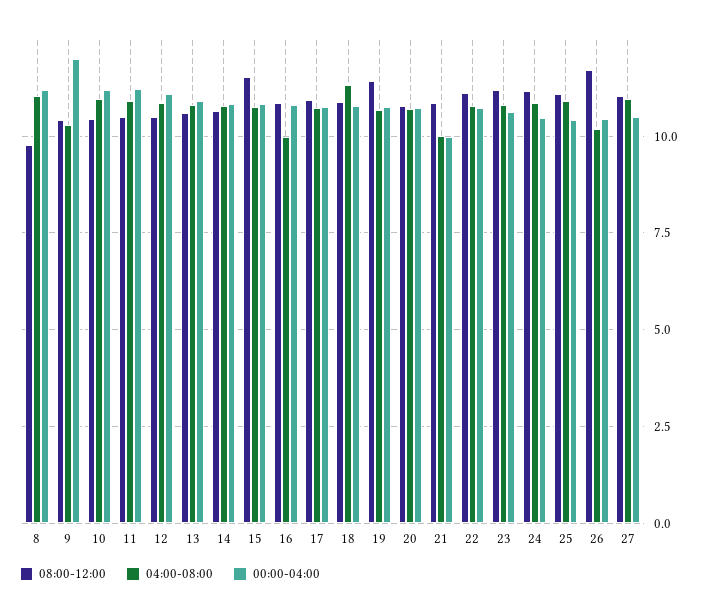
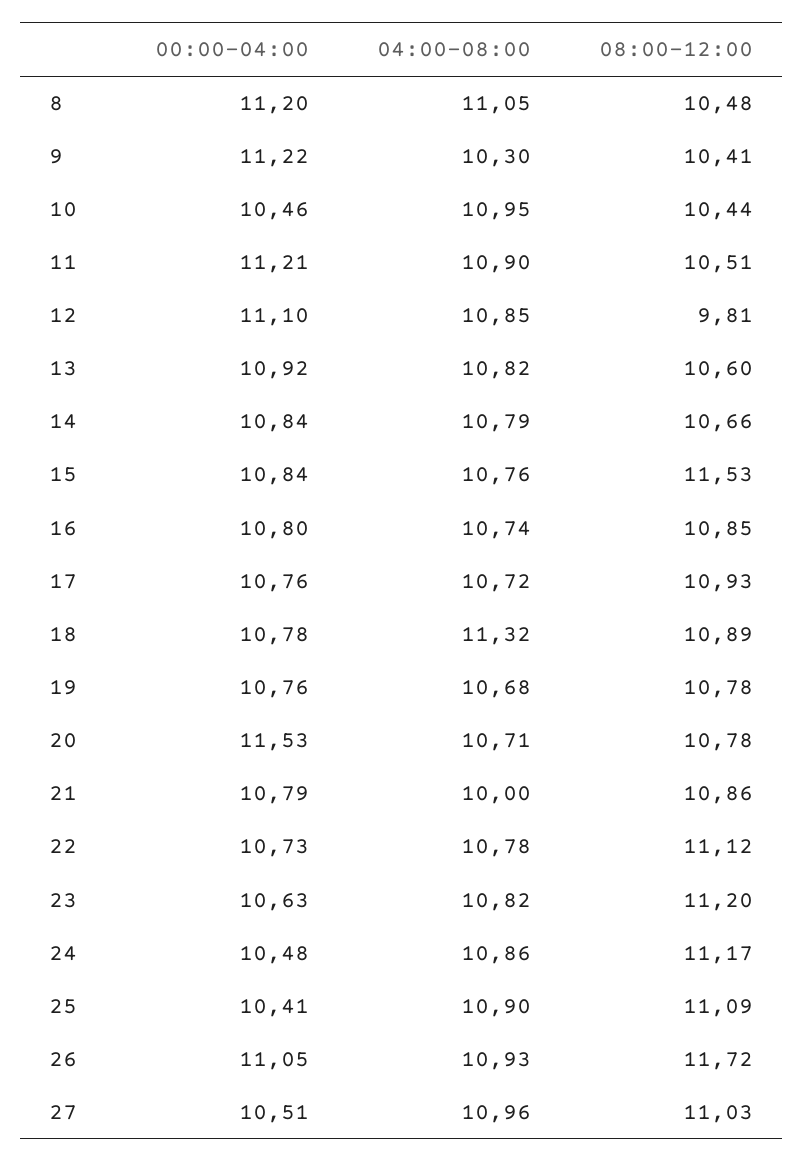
  {
    "08:00-12:00": {
-     "8": 9.75,
+     "8": 10.48,
      "9": 10.41,
      "10": 10.44,
      "11": 10.51,
-     "12": 10.5,
+     "12": 9.81,
      "13": 10.6,
      "14": 10.66,
      "15": 11.53,
      "16": 10.85,
      "17": 10.93,
      "18": 10.89,
-     "19": 11.5,
+     "19": 10.78,
      "20": 10.78,
      "21": 10.86,
      "22": 11.12,
      "23": 11.2,
      "24": 11.17,
      "25": 11.09,
      "26": 11.72,
      "27": 11.03
    },
    "04:00-08:00": {
      "8": 11.05,
      "9": 10.3,
      "10": 10.95,
      "11": 10.9,
      "12": 10.85,
      "13": 10.82,
      "14": 10.79,
      "15": 10.76,
-     "16": 10,
+     "16": 10.74,
      "17": 10.72,
      "18": 11.32,
      "19": 10.68,
      "20": 10.71,
      "21": 10,
      "22": 10.78,
      "23": 10.82,
      "24": 10.86,
      "25": 10.9,
-     "26": 10.25,
+     "26": 10.93,
      "27": 10.96
    },
    "00:00-04:00": {
      "8": 11.2,
-     "9": 12,
+     "9": 11.22,
-     "10": 11.25,
+     "10": 10.46,
      "11": 11.21,
      "12": 11.1,
      "13": 10.92,
      "14": 10.84,
      "15": 10.84,
      "16": 10.8,
      "17": 10.76,
      "18": 10.78,
      "19": 10.76,
-     "20": 10.75,
+     "20": 11.53,
-     "21": 10,
+     "21": 10.79,
      "22": 10.73,
      "23": 10.63,
      "24": 10.48,
      "25": 10.41,
-     "26": 10.5,
+     "26": 11.05,
      "27": 10.51
    }
  }

